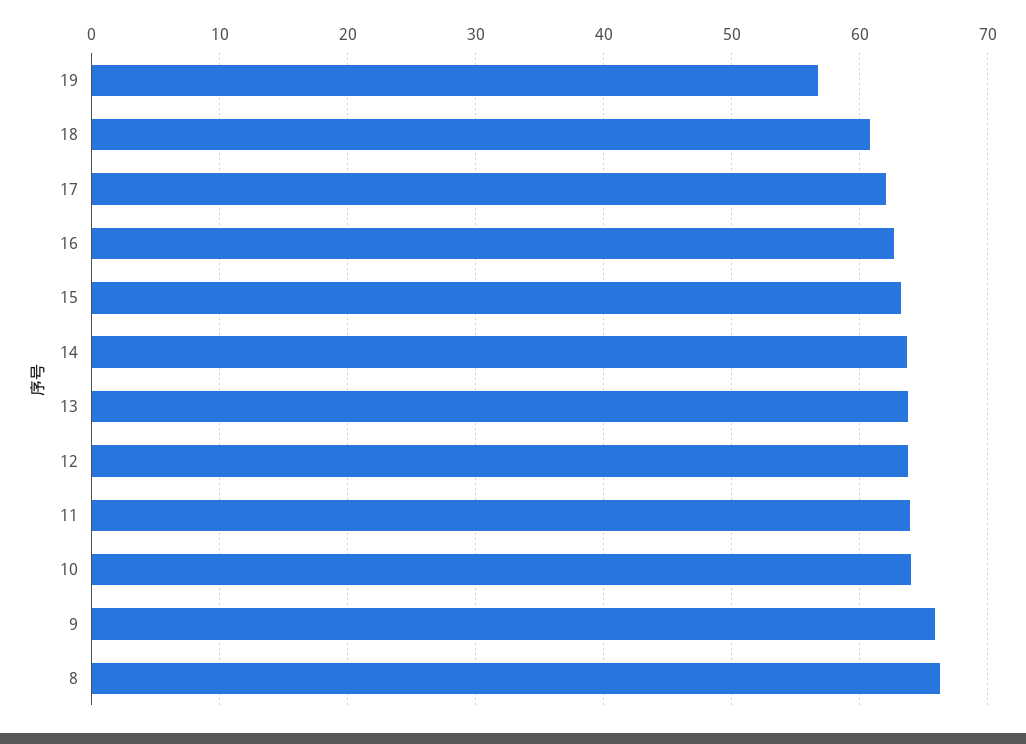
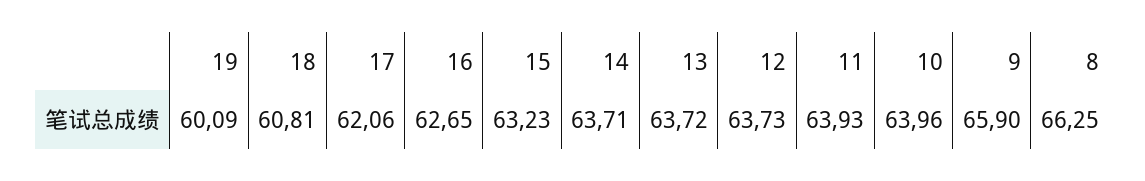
  {
-   "19": 57,
+   "19": 60.09,
    "18": 60.81,
    "17": 62.06,
    "16": 62.65,
    "15": 63.23,
    "14": 63.71,
    "13": 63.72,
    "12": 63.73,
    "11": 63.93,
    "10": 63.96,
    "9": 65.9,
    "8": 66.25
  }

